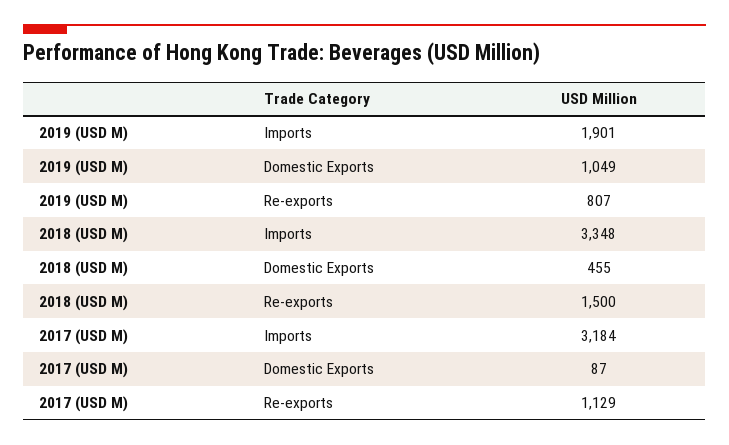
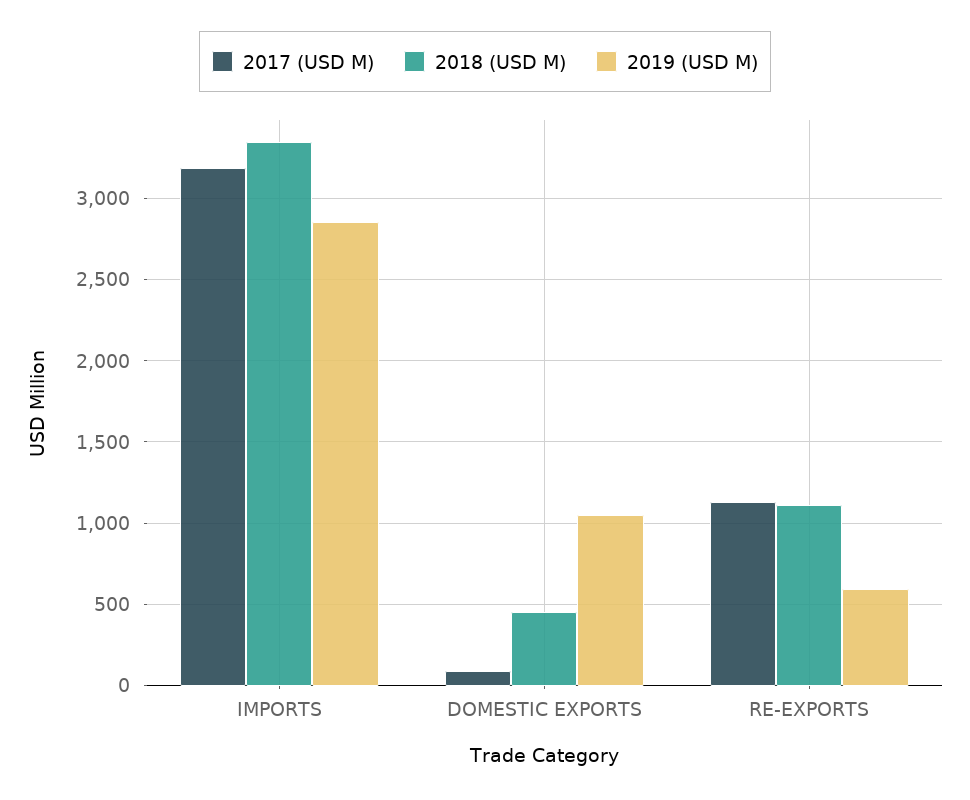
  {
    "2019 (USD M)": {
-     "Imports": 1901,
+     "Imports": 2850,
      "Domestic Exports": 1049,
-     "Re-exports": 807
+     "Re-exports": 600
    },
    "2018 (USD M)": {
      "Imports": 3348,
      "Domestic Exports": 455,
-     "Re-exports": 1500
+     "Re-exports": 1100
    },
    "2017 (USD M)": {
      "Imports": 3184,
      "Domestic Exports": 87,
      "Re-exports": 1129
    }
  }

